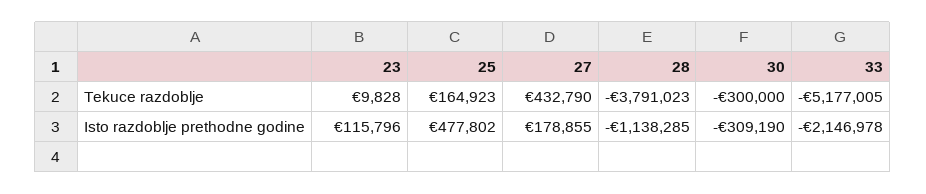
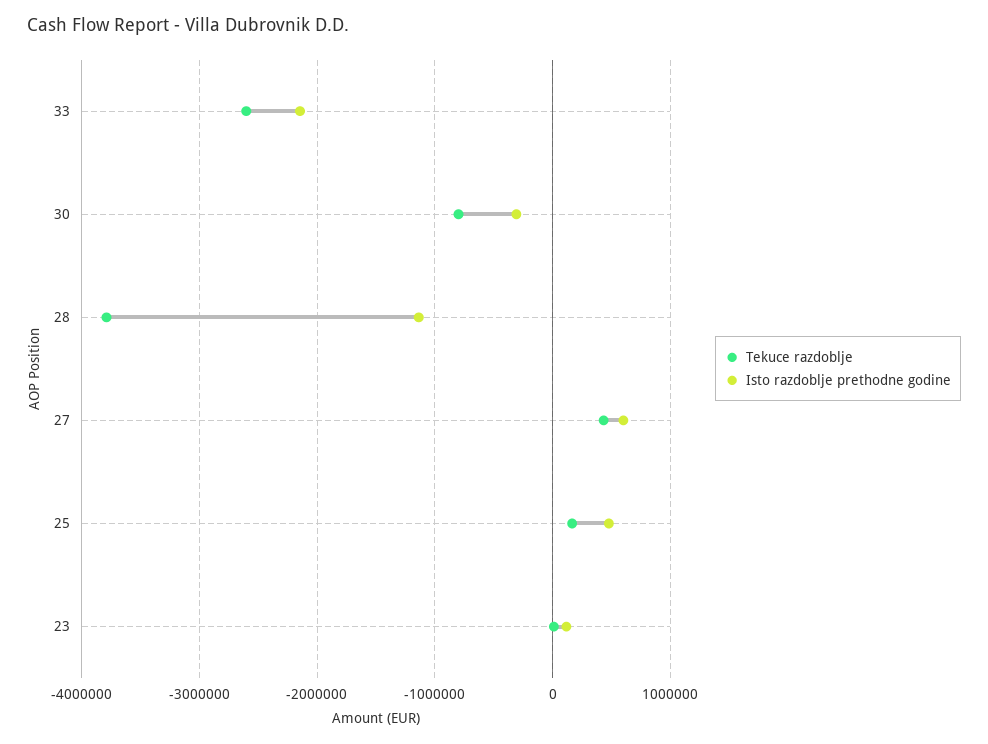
  {
    "Tekuce razdoblje": {
      "23": 9828,
      "25": 164923,
      "27": 432790,
      "28": -3791023,
-     "30": -300000,
+     "30": -800000,
-     "33": -5177005
+     "33": -2600000
    },
    "Isto razdoblje prethodne godine": {
      "23": 115796,
      "25": 477802,
-     "27": 178855,
+     "27": 600000,
      "28": -1138285,
      "30": -309190,
      "33": -2146978
    }
  }

